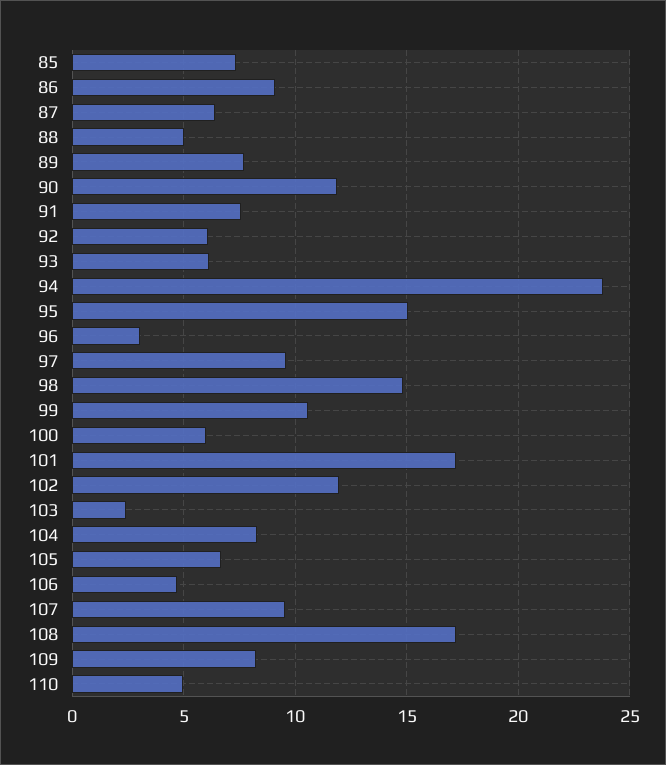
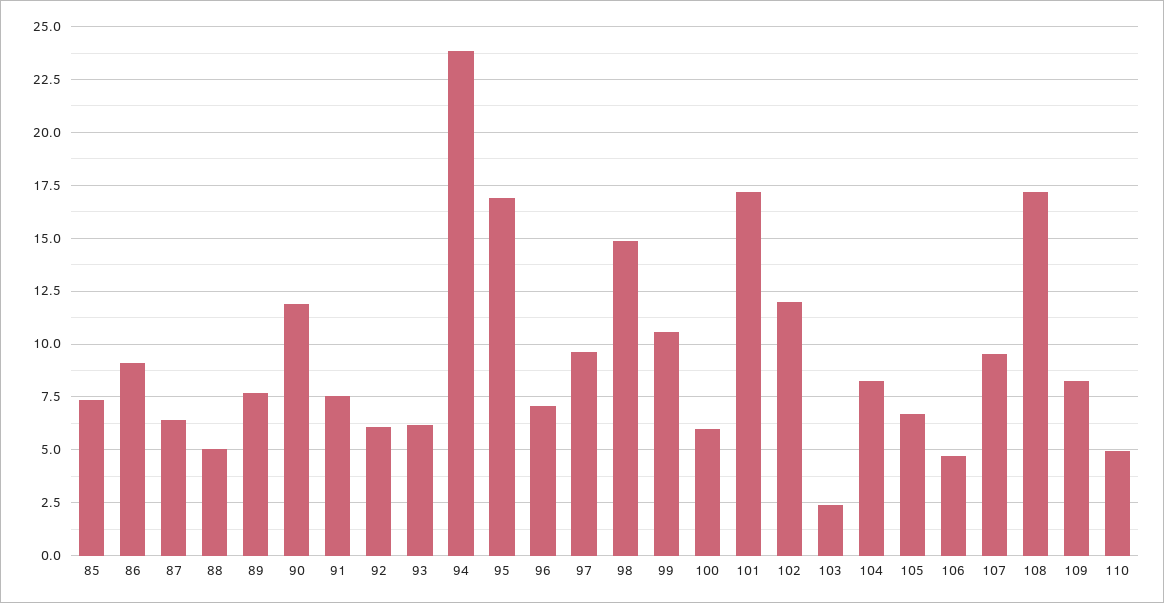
  {
    "85": 7.5,
    "86": 9,
    "87": 6.5,
    "88": 5,
    "89": 7.5,
    "90": 12,
    "91": 7.5,
    "92": 6,
    "93": 6,
    "94": 24,
-   "95": 15,
+   "95": 17,
-   "96": 3,
+   "96": 7,
    "97": 9.5,
    "98": 15,
    "99": 10.5,
    "100": 6,
    "101": 17,
    "102": 12,
    "103": 2.5,
    "104": 8.5,
    "105": 6.5,
    "106": 4.5,
    "107": 9.5,
    "108": 17,
    "109": 8,
    "110": 5
  }

